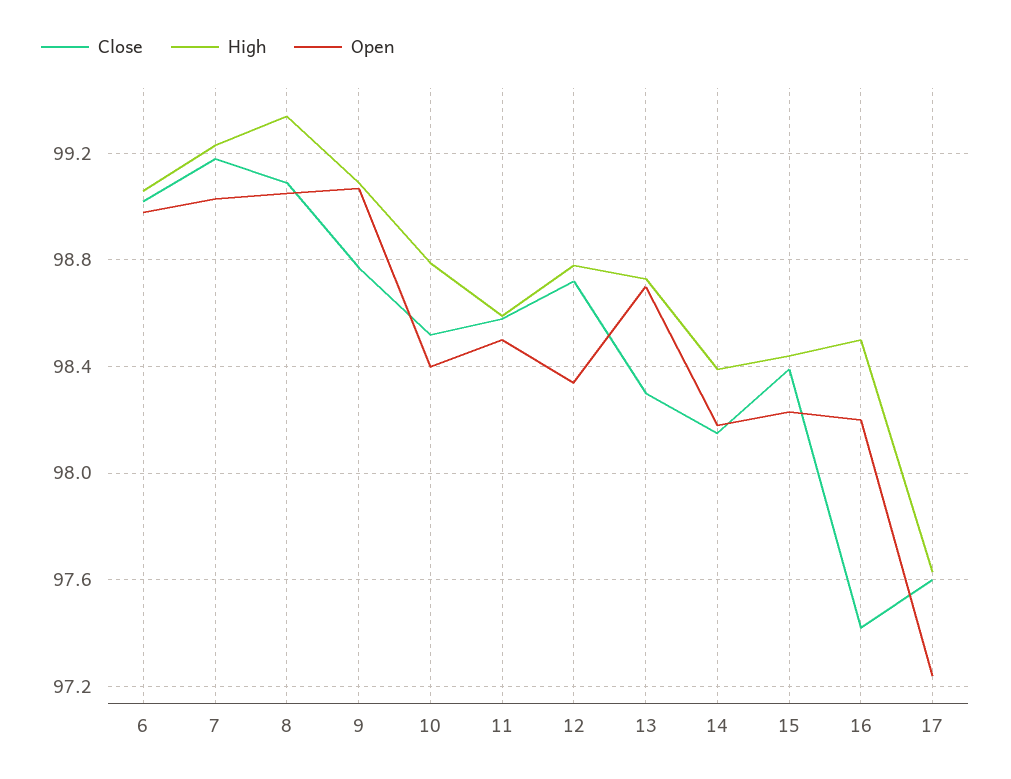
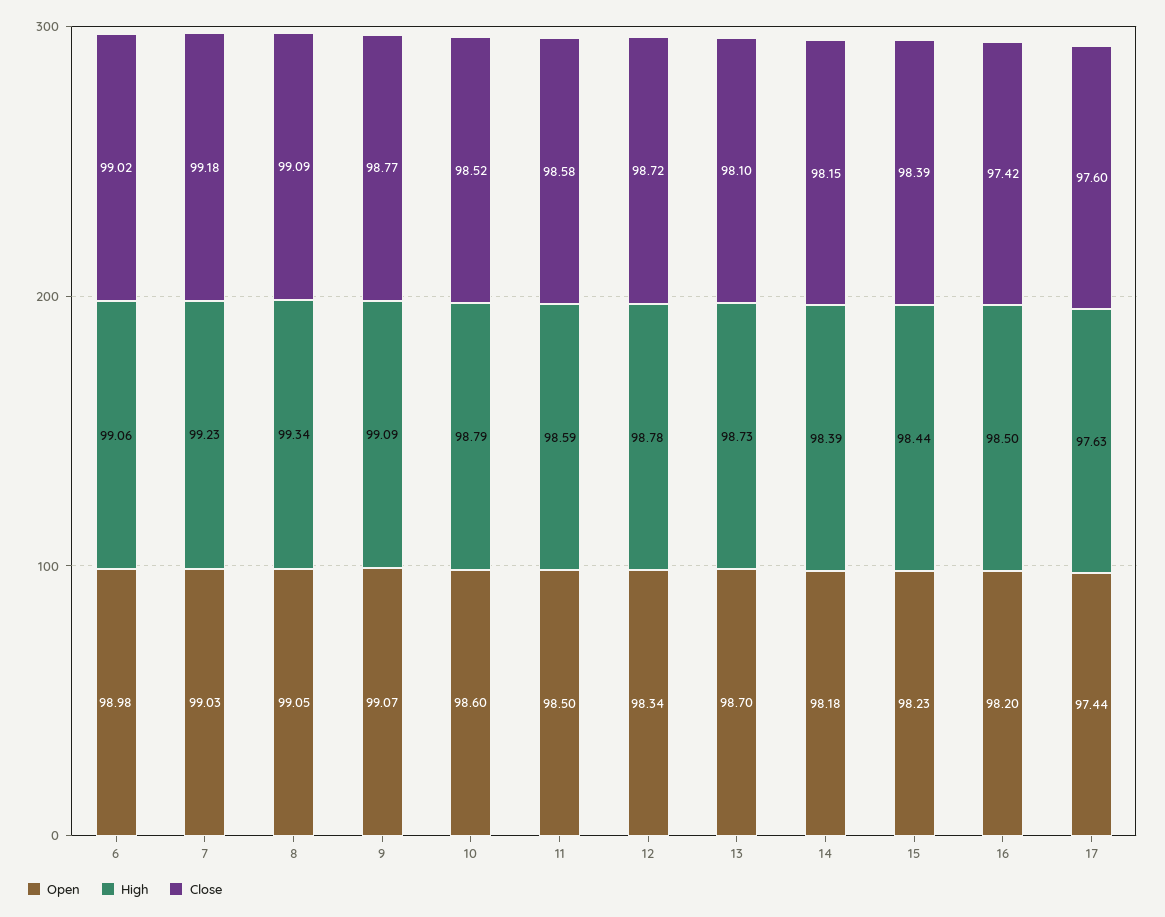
  {
    "Close": {
      "6": 99.02,
      "7": 99.18,
      "8": 99.09,
      "9": 98.77,
      "10": 98.52,
      "11": 98.58,
      "12": 98.72,
-     "13": 98.3,
+     "13": 98.1,
      "14": 98.15,
      "15": 98.39,
      "16": 97.42,
      "17": 97.6
    },
    "High": {
      "6": 99.06,
      "7": 99.23,
      "8": 99.34,
      "9": 99.09,
      "10": 98.79,
      "11": 98.59,
      "12": 98.78,
      "13": 98.73,
      "14": 98.39,
      "15": 98.44,
      "16": 98.5,
      "17": 97.63
    },
    "Open": {
      "6": 98.98,
      "7": 99.03,
      "8": 99.05,
      "9": 99.07,
-     "10": 98.4,
+     "10": 98.6,
      "11": 98.5,
      "12": 98.34,
      "13": 98.7,
      "14": 98.18,
      "15": 98.23,
      "16": 98.2,
-     "17": 97.25
+     "17": 97.44
    }
  }

